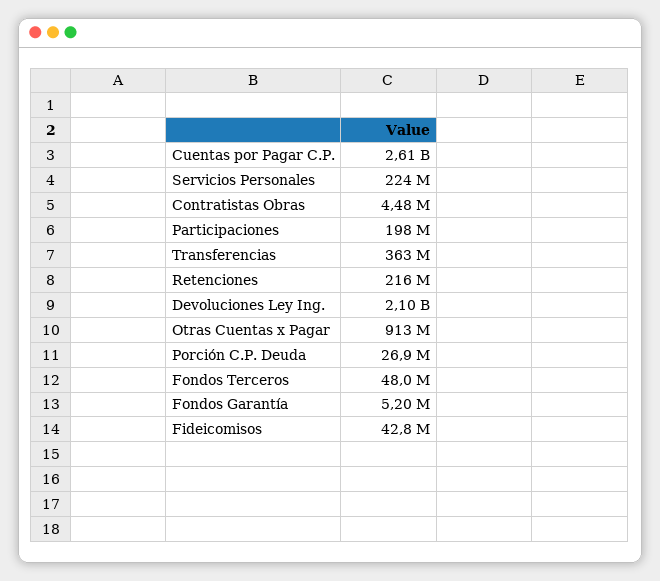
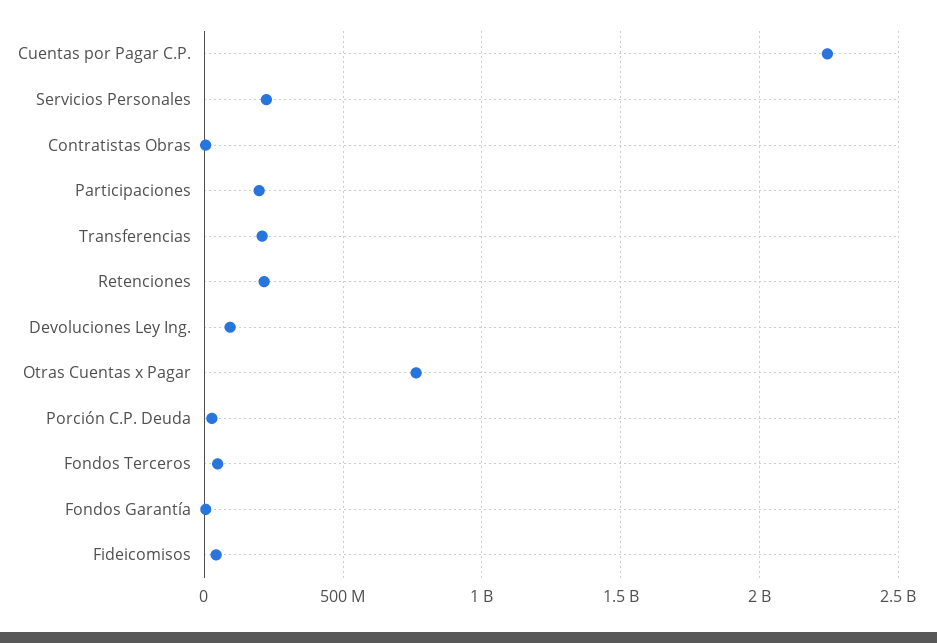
  {
-   "Cuentas por Pagar C.P.": 2610000000,
+   "Cuentas por Pagar C.P.": 2250000000,
    "Servicios Personales": 224000000,
    "Contratistas Obras": 4480000,
    "Participaciones": 198000000,
-   "Transferencias": 363000000,
+   "Transferencias": 200000000,
    "Retenciones": 216000000,
-   "Devoluciones Ley Ing.": 2100000000,
+   "Devoluciones Ley Ing.": 100000000,
-   "Otras Cuentas x Pagar": 913000000,
+   "Otras Cuentas x Pagar": 750000000,
    "Porción C.P. Deuda": 26900000,
    "Fondos Terceros": 48000000,
    "Fondos Garantía": 5200000,
    "Fideicomisos": 42800000
  }

